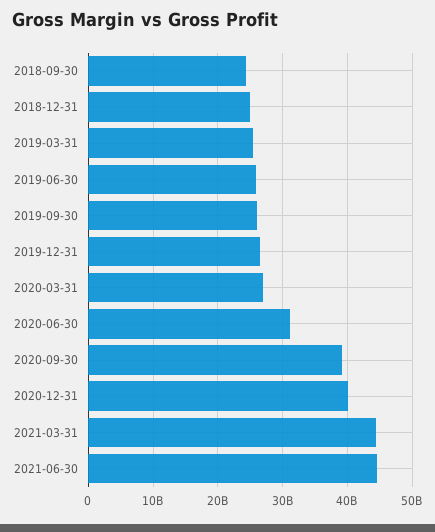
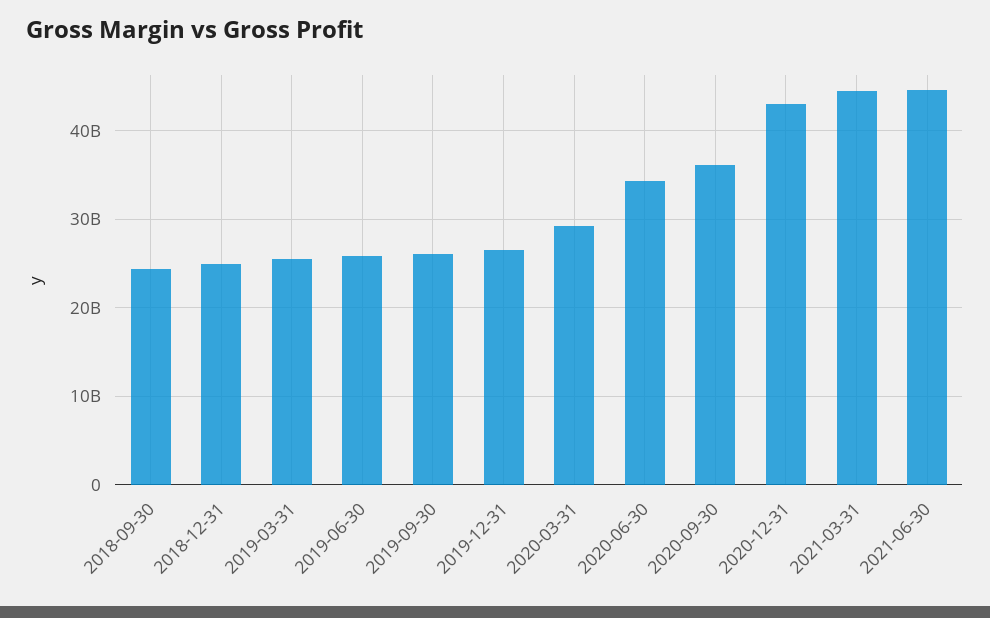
  {
    "2018-09-30": 24000000000,
    "2018-12-31": 25000000000,
    "2019-03-31": 25000000000,
    "2019-06-30": 26000000000,
    "2019-09-30": 26000000000,
    "2019-12-31": 26000000000,
-   "2020-03-31": 27000000000,
+   "2020-03-31": 29000000000,
-   "2020-06-30": 31000000000,
+   "2020-06-30": 34000000000,
-   "2020-09-30": 39000000000,
+   "2020-09-30": 36000000000,
-   "2020-12-31": 40000000000,
+   "2020-12-31": 43000000000,
    "2021-03-31": 44000000000,
    "2021-06-30": 45000000000
  }

